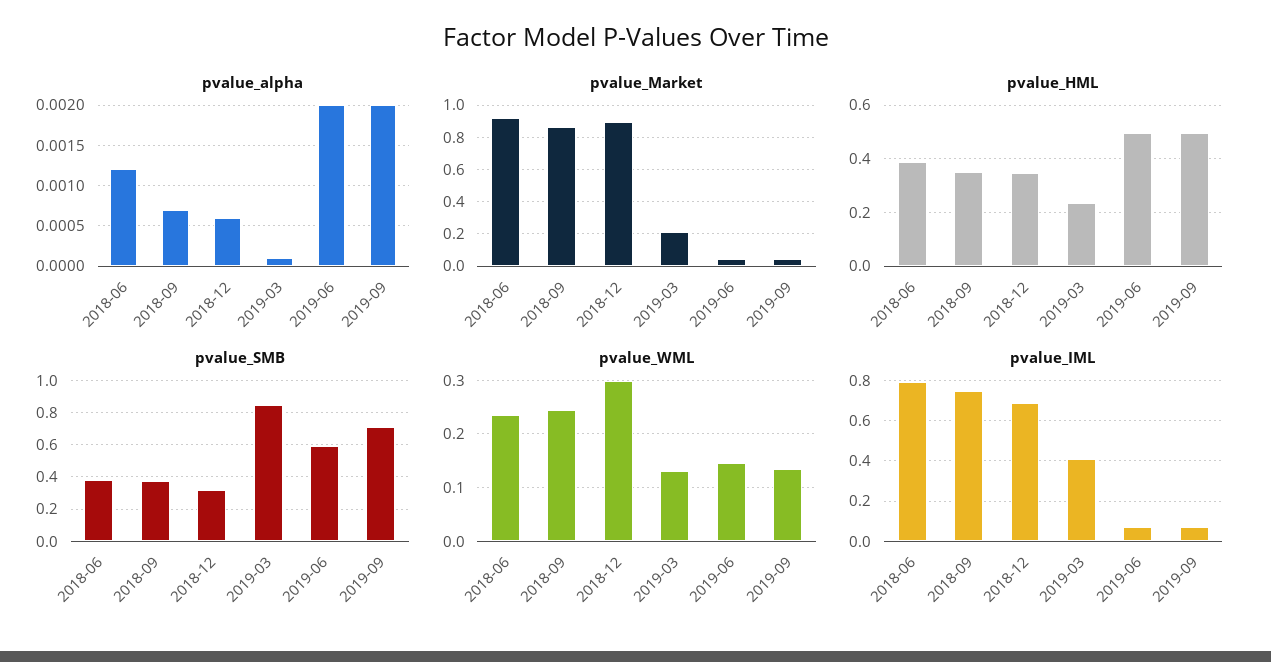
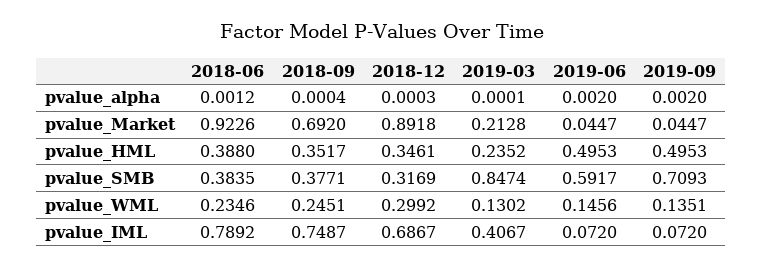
  {
    "pvalue_alpha": {
      "2018-06": 0.0012,
-     "2018-09": 0.0007,
+     "2018-09": 0.0004,
-     "2018-12": 0.0006,
+     "2018-12": 0.0003,
      "2019-03": 0.0001,
      "2019-06": 0.002,
      "2019-09": 0.002
    },
    "pvalue_Market": {
      "2018-06": 0.9226,
-     "2018-09": 0.85,
+     "2018-09": 0.692,
      "2018-12": 0.8918,
      "2019-03": 0.2128,
      "2019-06": 0.0447,
      "2019-09": 0.0447
    },
    "pvalue_HML": {
      "2018-06": 0.388,
      "2018-09": 0.3517,
      "2018-12": 0.3461,
      "2019-03": 0.2352,
      "2019-06": 0.4953,
      "2019-09": 0.4953
    },
    "pvalue_SMB": {
      "2018-06": 0.3835,
      "2018-09": 0.3771,
      "2018-12": 0.3169,
      "2019-03": 0.8474,
      "2019-06": 0.5917,
      "2019-09": 0.7093
    },
    "pvalue_WML": {
      "2018-06": 0.2346,
      "2018-09": 0.2451,
      "2018-12": 0.2992,
      "2019-03": 0.1302,
      "2019-06": 0.1456,
      "2019-09": 0.1351
    },
    "pvalue_IML": {
      "2018-06": 0.7892,
      "2018-09": 0.7487,
      "2018-12": 0.6867,
      "2019-03": 0.4067,
      "2019-06": 0.072,
      "2019-09": 0.072
    }
  }

